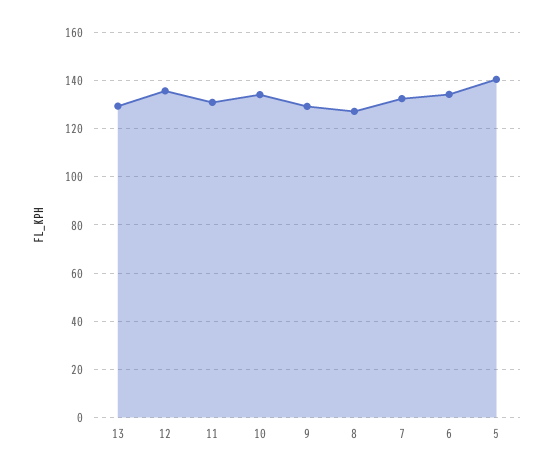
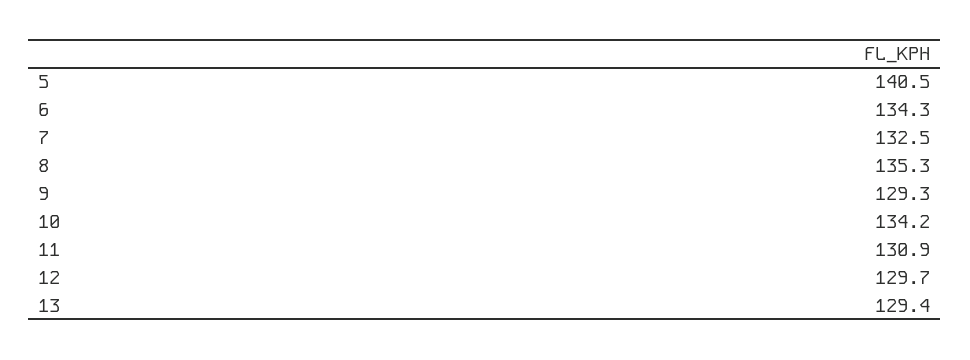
  {
    "13": 129.4,
-   "12": 135,
+   "12": 129.7,
    "11": 130.9,
    "10": 134.2,
    "9": 129.3,
-   "8": 127.5,
+   "8": 135.3,
    "7": 132.5,
    "6": 134.3,
    "5": 140.5
  }

